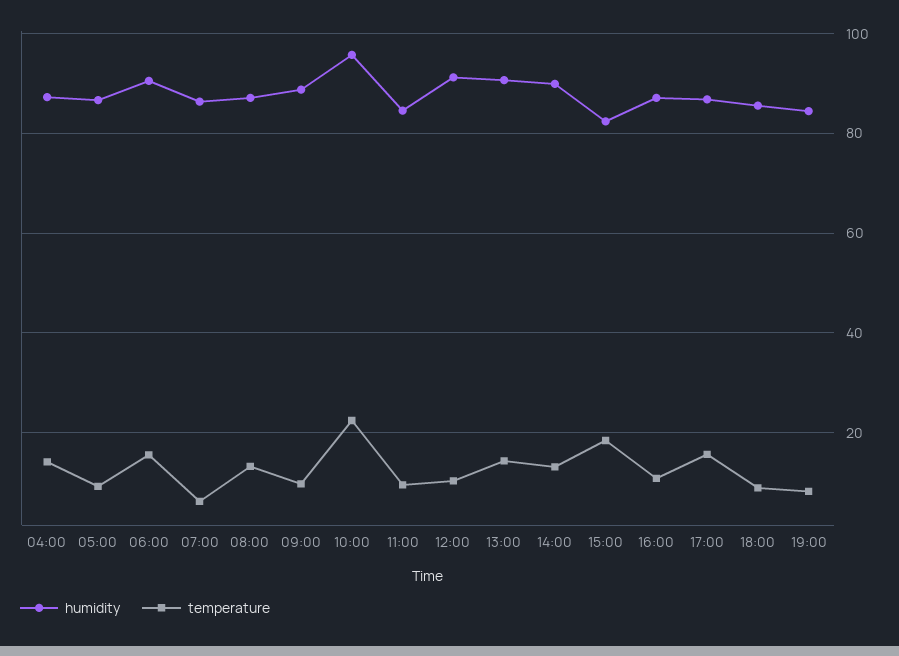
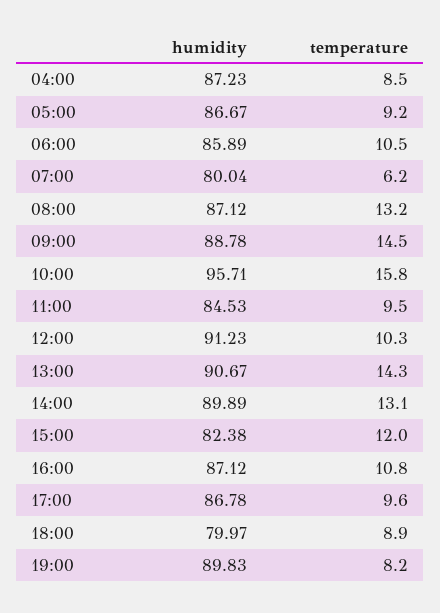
  {
    "humidity": {
      "04:00": 87.23,
      "05:00": 86.67,
-     "06:00": 90,
+     "06:00": 85.89,
-     "07:00": 86,
+     "07:00": 80.04,
      "08:00": 87.12,
      "09:00": 88.78,
      "10:00": 95.71,
      "11:00": 84.53,
      "12:00": 91.23,
      "13:00": 90.67,
      "14:00": 89.89,
      "15:00": 82.38,
      "16:00": 87.12,
      "17:00": 86.78,
-     "18:00": 86,
+     "18:00": 79.97,
-     "19:00": 84
+     "19:00": 89.83
    },
    "temperature": {
-     "04:00": 14,
+     "04:00": 8.5,
      "05:00": 9.2,
-     "06:00": 16,
+     "06:00": 10.5,
      "07:00": 6.2,
      "08:00": 13.2,
-     "09:00": 10,
+     "09:00": 14.5,
-     "10:00": 22,
+     "10:00": 15.8,
      "11:00": 9.5,
      "12:00": 10.3,
      "13:00": 14.3,
      "14:00": 13.1,
-     "15:00": 18,
+     "15:00": 12,
      "16:00": 10.8,
-     "17:00": 16,
+     "17:00": 9.6,
      "18:00": 8.9,
      "19:00": 8.2
    }
  }

